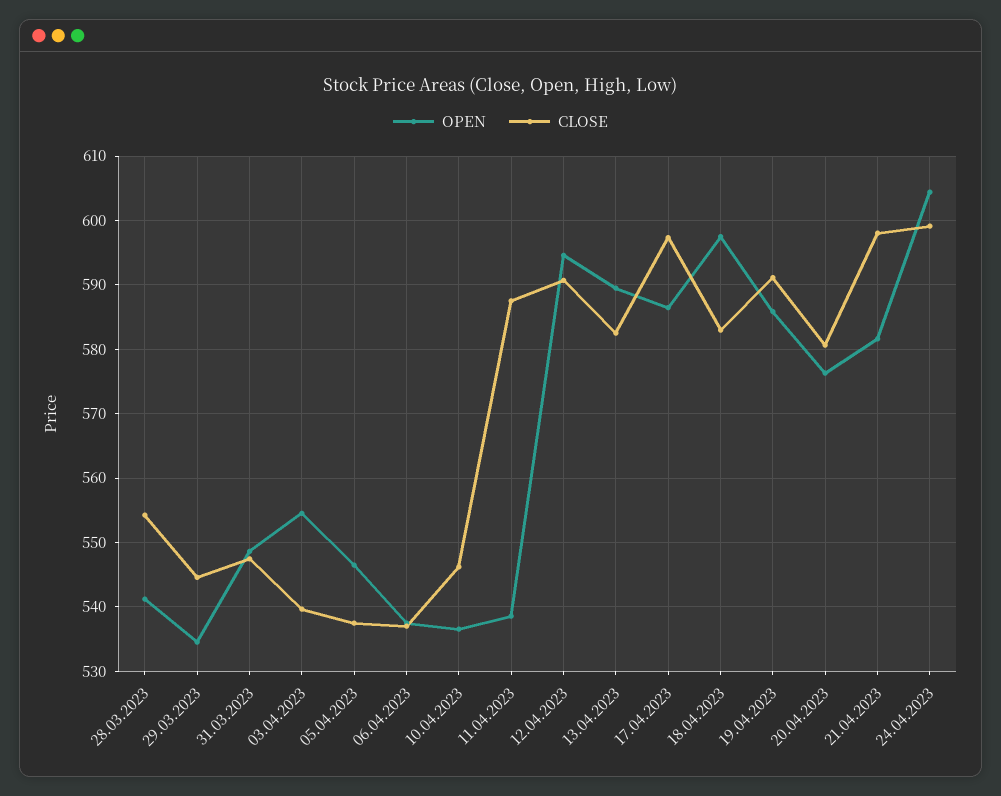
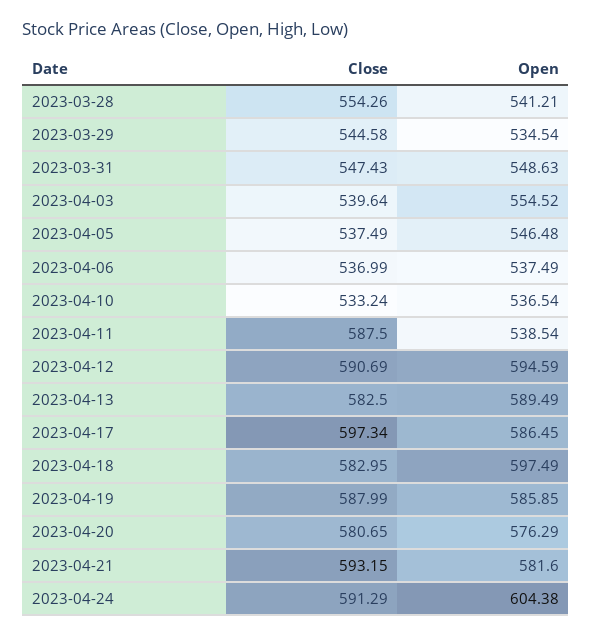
  {
    "OPEN": {
      "28.03.2023": 541.21,
      "29.03.2023": 534.54,
      "31.03.2023": 548.63,
      "03.04.2023": 554.52,
      "05.04.2023": 546.48,
      "06.04.2023": 537.49,
      "10.04.2023": 536.54,
      "11.04.2023": 538.54,
      "12.04.2023": 594.59,
      "13.04.2023": 589.49,
      "17.04.2023": 586.45,
      "18.04.2023": 597.49,
      "19.04.2023": 585.85,
      "20.04.2023": 576.29,
      "21.04.2023": 581.6,
      "24.04.2023": 604.38
    },
    "CLOSE": {
      "28.03.2023": 554.26,
      "29.03.2023": 544.58,
      "31.03.2023": 547.43,
      "03.04.2023": 539.64,
      "05.04.2023": 537.49,
      "06.04.2023": 536.99,
-     "10.04.2023": 546,
+     "10.04.2023": 533.24,
      "11.04.2023": 587.5,
      "12.04.2023": 590.69,
      "13.04.2023": 582.5,
      "17.04.2023": 597.34,
      "18.04.2023": 582.95,
-     "19.04.2023": 591,
+     "19.04.2023": 587.99,
      "20.04.2023": 580.65,
-     "21.04.2023": 598,
+     "21.04.2023": 593.15,
-     "24.04.2023": 599
+     "24.04.2023": 591.29
    }
  }

